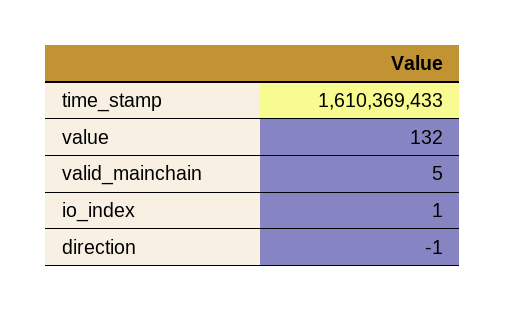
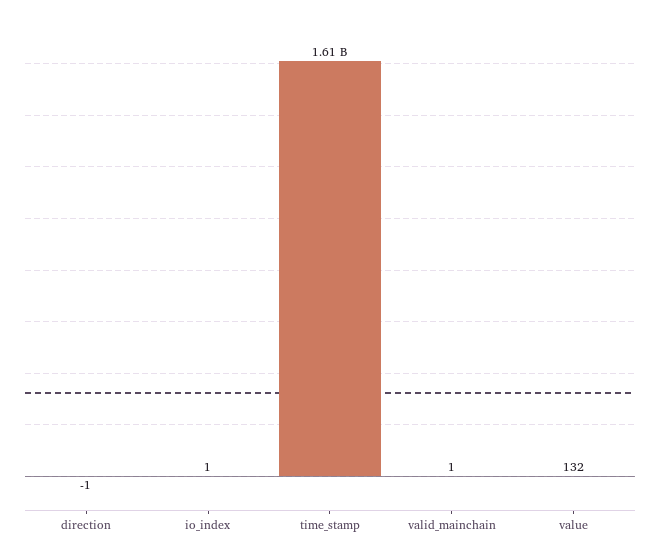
  {
    "time_stamp": 1610369433,
    "value": 132,
-   "valid_mainchain": 5,
+   "valid_mainchain": 1,
    "io_index": 1,
    "direction": -1
  }

